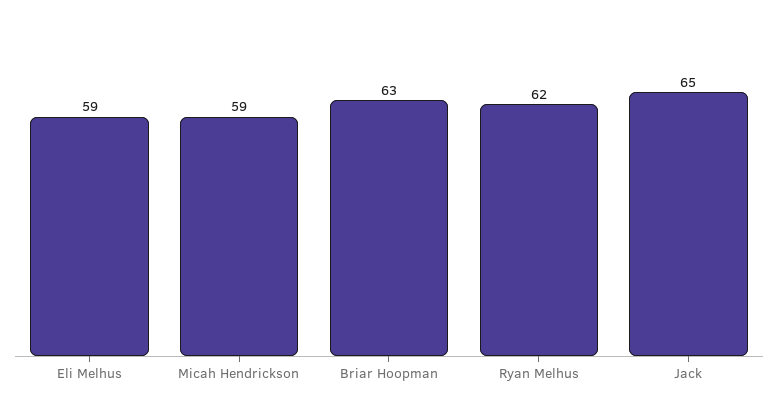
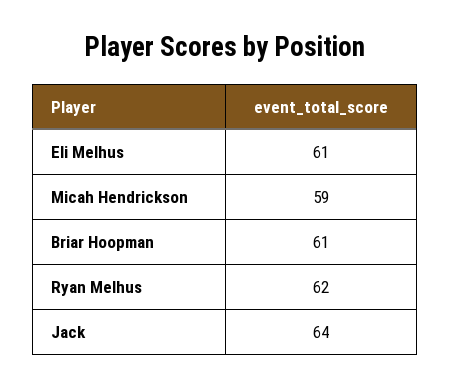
  {
-   "Eli Melhus": 59,
+   "Eli Melhus": 61,
    "Micah Hendrickson": 59,
-   "Briar Hoopman": 63,
+   "Briar Hoopman": 61,
    "Ryan Melhus": 62,
-   "Jack": 65
+   "Jack": 64
  }

